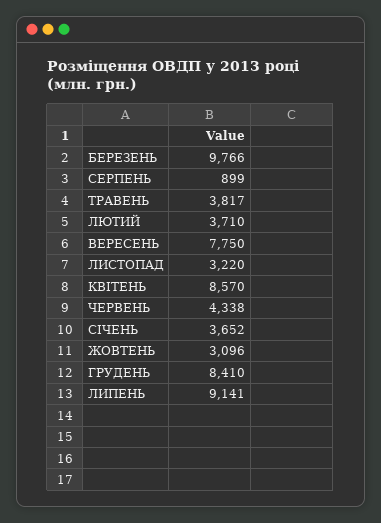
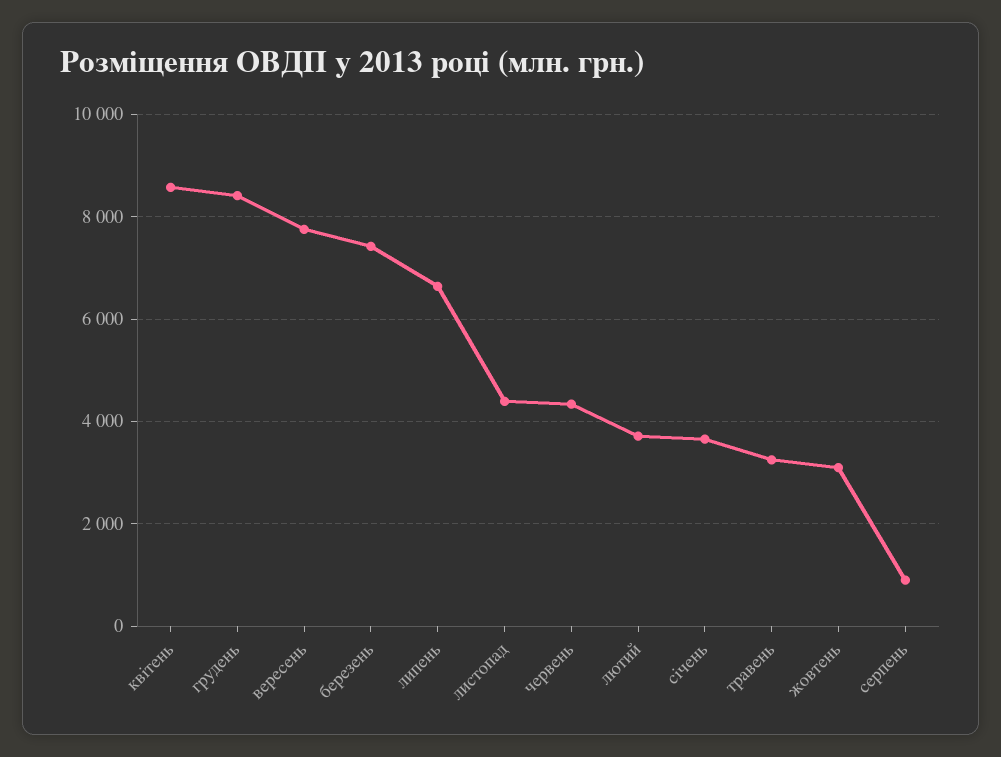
  {
-   "БЕРЕЗЕНЬ": 9766,
+   "БЕРЕЗЕНЬ": 7400,
    "СЕРПЕНЬ": 899,
-   "ТРАВЕНЬ": 3817,
+   "ТРАВЕНЬ": 3200,
    "ЛЮТИЙ": 3710,
    "ВЕРЕСЕНЬ": 7750,
-   "ЛИСТОПАД": 3220,
+   "ЛИСТОПАД": 4400,
    "КВІТЕНЬ": 8570,
    "ЧЕРВЕНЬ": 4338,
    "СІЧЕНЬ": 3652,
    "ЖОВТЕНЬ": 3096,
    "ГРУДЕНЬ": 8410,
-   "ЛИПЕНЬ": 9141
+   "ЛИПЕНЬ": 6600
  }

